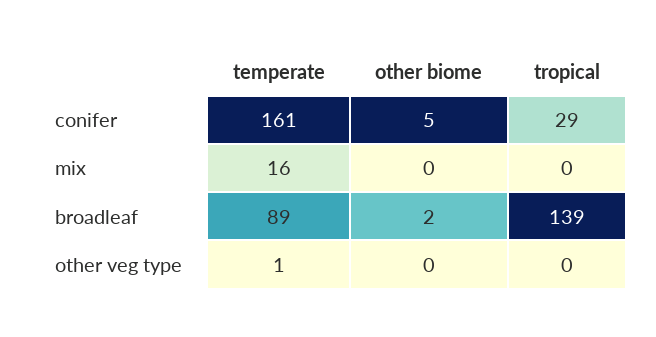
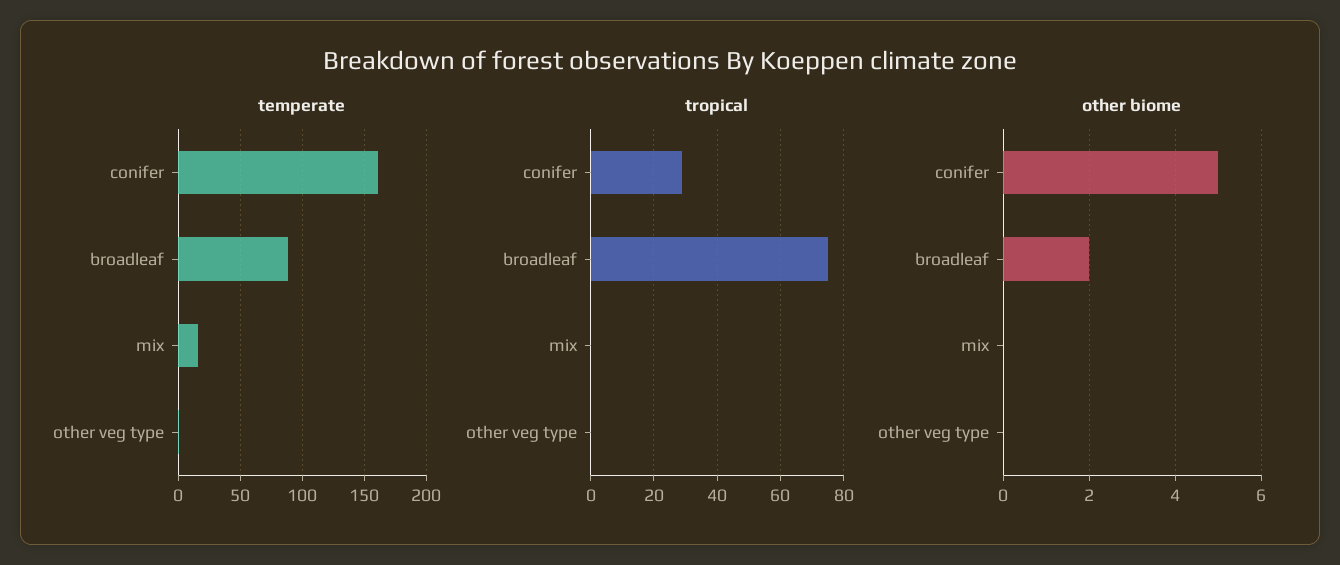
  {
    "temperate": {
      "conifer": 161,
      "mix": 16,
      "broadleaf": 89,
      "other veg type": 1
    },
    "other biome": {
      "conifer": 5,
      "mix": 0,
      "broadleaf": 2,
      "other veg type": 0
    },
    "tropical": {
      "conifer": 29,
      "mix": 0,
-     "broadleaf": 139,
+     "broadleaf": 75,
      "other veg type": 0
    }
  }

